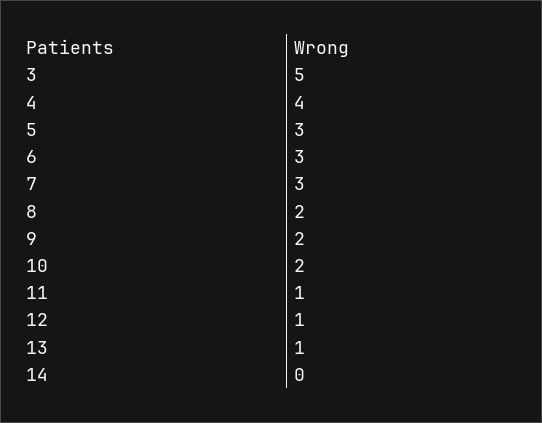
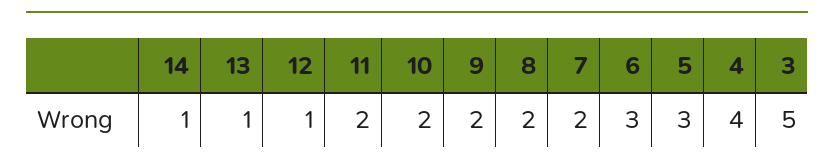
  {
    "3": 5,
    "4": 4,
    "5": 3,
    "6": 3,
-   "7": 3,
+   "7": 2,
    "8": 2,
    "9": 2,
    "10": 2,
-   "11": 1,
+   "11": 2,
    "12": 1,
    "13": 1,
-   "14": 0
+   "14": 1
  }

